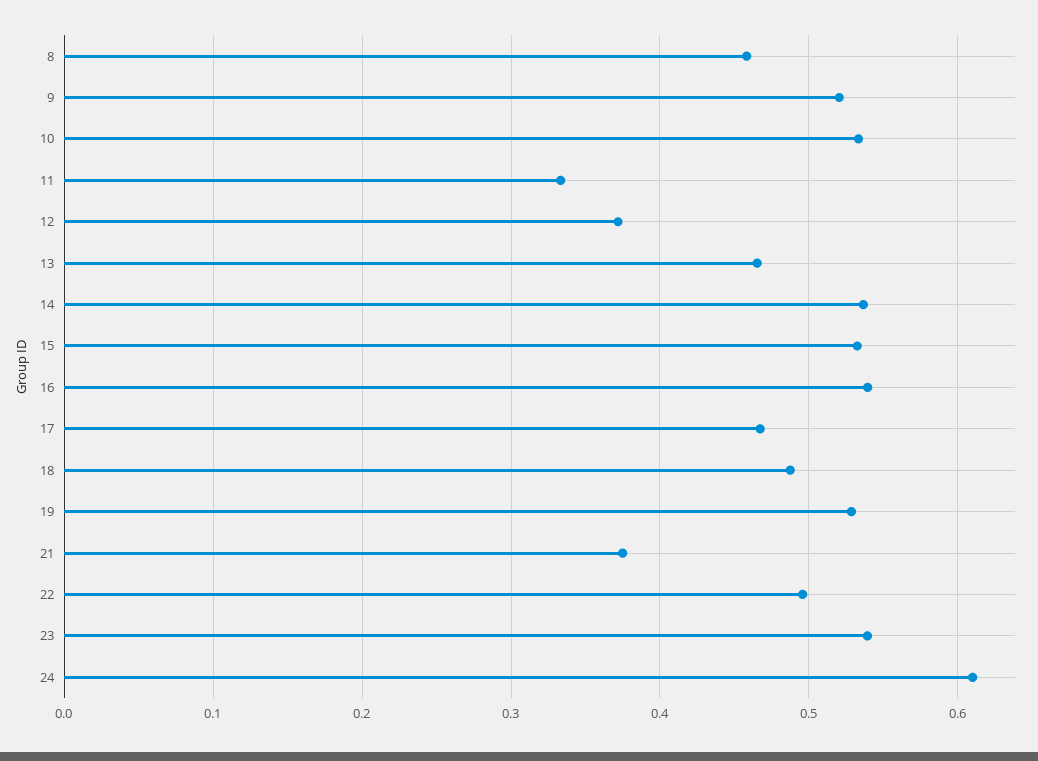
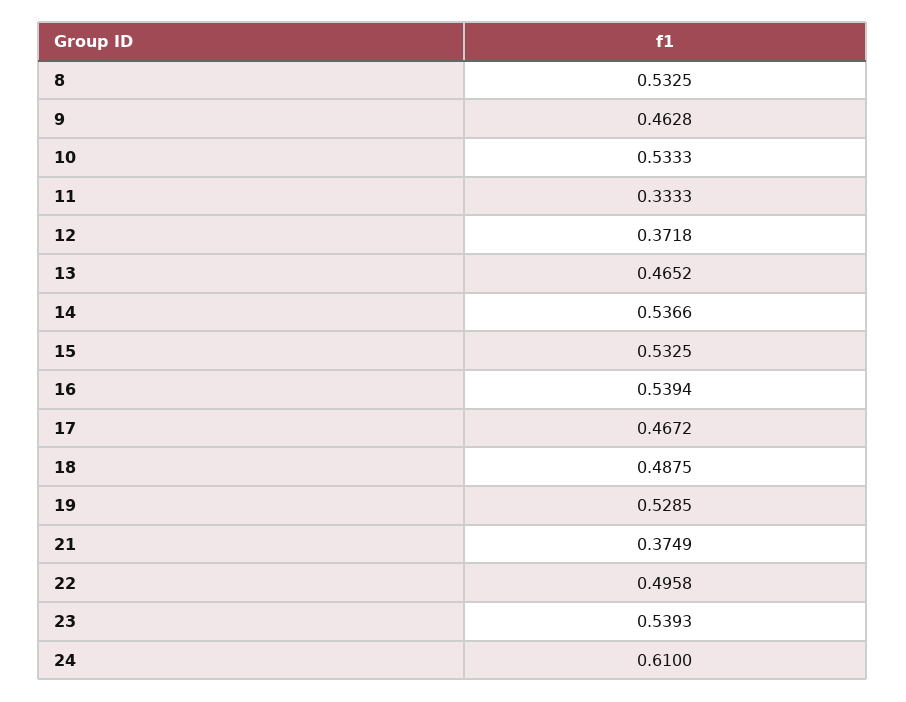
  {
-   "8": 0.46,
+   "8": 0.5325,
-   "9": 0.52,
+   "9": 0.4628,
    "10": 0.5333,
    "11": 0.3333,
    "12": 0.3718,
    "13": 0.4652,
    "14": 0.5366,
    "15": 0.5325,
    "16": 0.5394,
    "17": 0.4672,
    "18": 0.4875,
    "19": 0.5285,
    "21": 0.3749,
    "22": 0.4958,
    "23": 0.5393,
    "24": 0.61
  }

